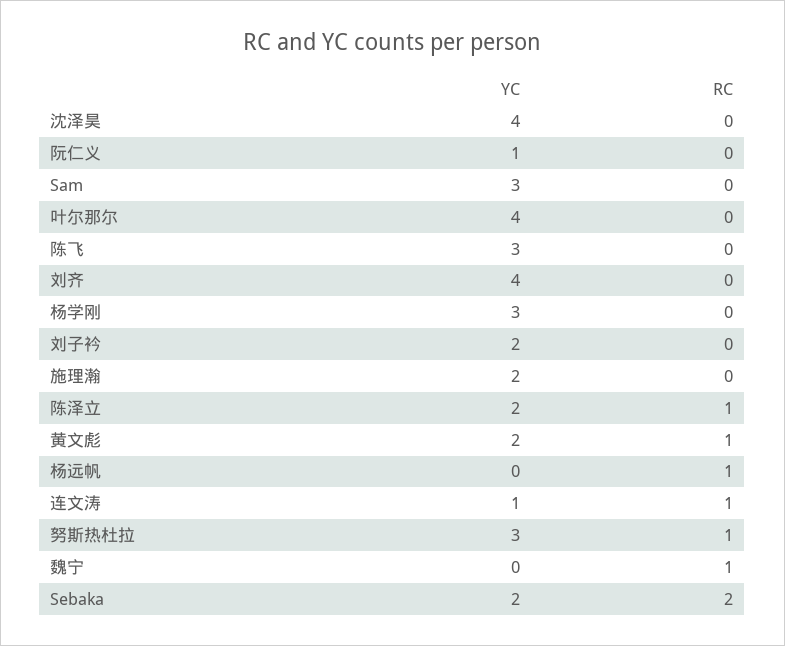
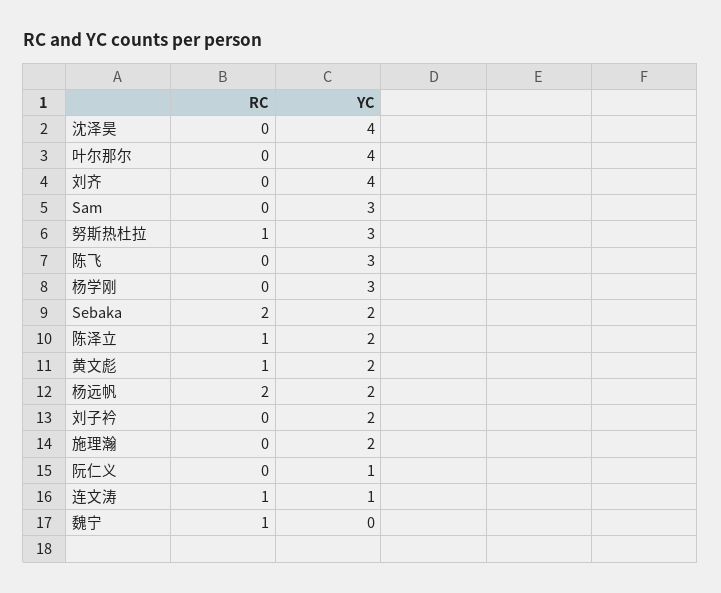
  {
    "YC": {
      "沈泽昊": 4,
      "阮仁义": 1,
      "Sam": 3,
      "叶尔那尔": 4,
      "陈飞": 3,
      "刘齐": 4,
      "杨学刚": 3,
      "刘子衿": 2,
      "施理瀚": 2,
      "陈泽立": 2,
      "黄文彪": 2,
-     "杨远帆": 0,
+     "杨远帆": 2,
      "连文涛": 1,
      "努斯热杜拉": 3,
      "魏宁": 0,
      "Sebaka": 2
    },
    "RC": {
      "沈泽昊": 0,
      "阮仁义": 0,
      "Sam": 0,
      "叶尔那尔": 0,
      "陈飞": 0,
      "刘齐": 0,
      "杨学刚": 0,
      "刘子衿": 0,
      "施理瀚": 0,
      "陈泽立": 1,
      "黄文彪": 1,
-     "杨远帆": 1,
+     "杨远帆": 2,
      "连文涛": 1,
      "努斯热杜拉": 1,
      "魏宁": 1,
      "Sebaka": 2
    }
  }

